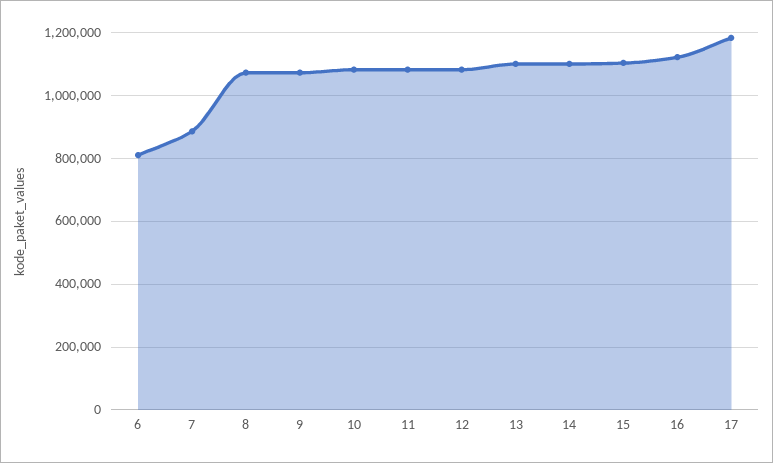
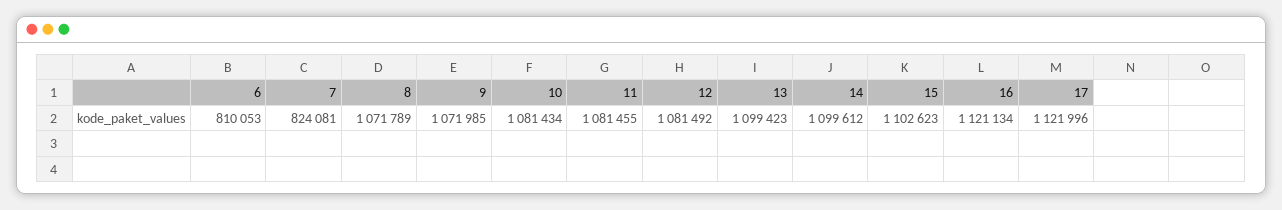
  {
    "6": 810053,
-   "7": 880000,
+   "7": 824081,
    "8": 1071789,
    "9": 1071985,
    "10": 1081434,
    "11": 1081455,
    "12": 1081492,
    "13": 1099423,
    "14": 1099612,
    "15": 1102623,
    "16": 1121134,
-   "17": 1180000
+   "17": 1121996
  }

